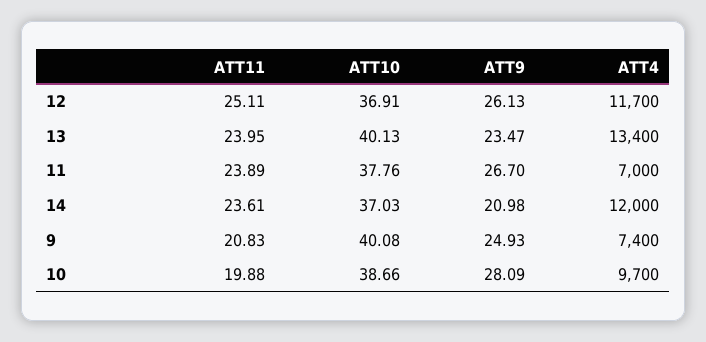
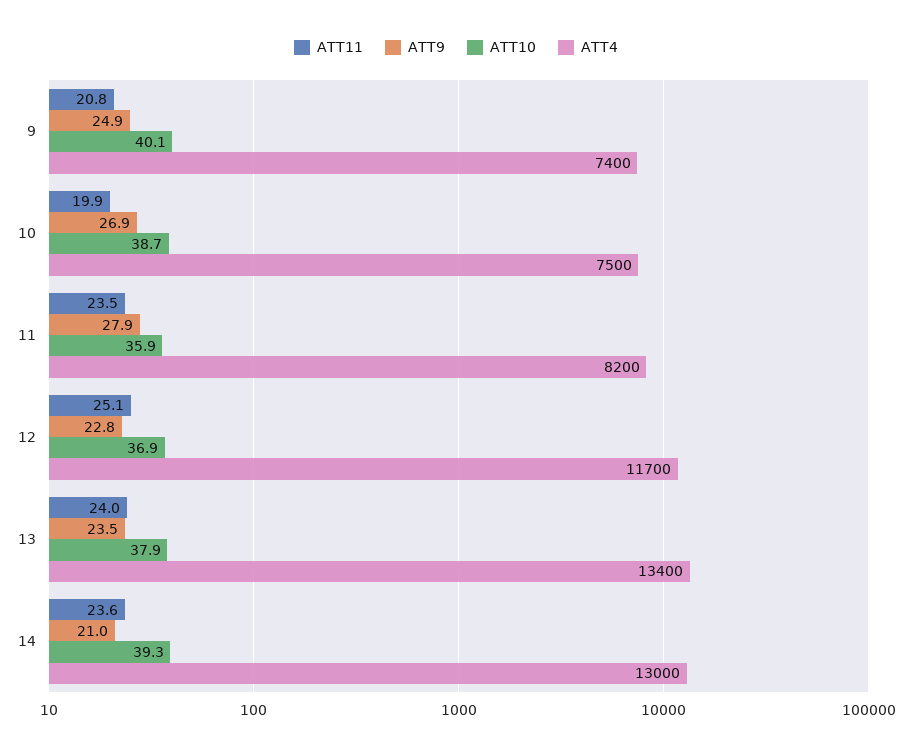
  {
    "ATT11": {
      "12": 25.11,
      "13": 23.95,
-     "11": 23.89,
+     "11": 23.5,
      "14": 23.61,
      "9": 20.83,
      "10": 19.88
    },
    "ATT10": {
      "12": 36.91,
-     "13": 40.13,
+     "13": 37.9,
-     "11": 37.76,
+     "11": 35.9,
-     "14": 37.03,
+     "14": 39.3,
      "9": 40.08,
      "10": 38.66
    },
    "ATT9": {
-     "12": 26.13,
+     "12": 22.8,
      "13": 23.47,
-     "11": 26.7,
+     "11": 27.9,
      "14": 20.98,
      "9": 24.93,
-     "10": 28.09
+     "10": 26.9
    },
    "ATT4": {
      "12": 11700,
      "13": 13400,
-     "11": 7000,
+     "11": 8200,
-     "14": 12000,
+     "14": 13000,
      "9": 7400,
-     "10": 9700
+     "10": 7500
    }
  }

